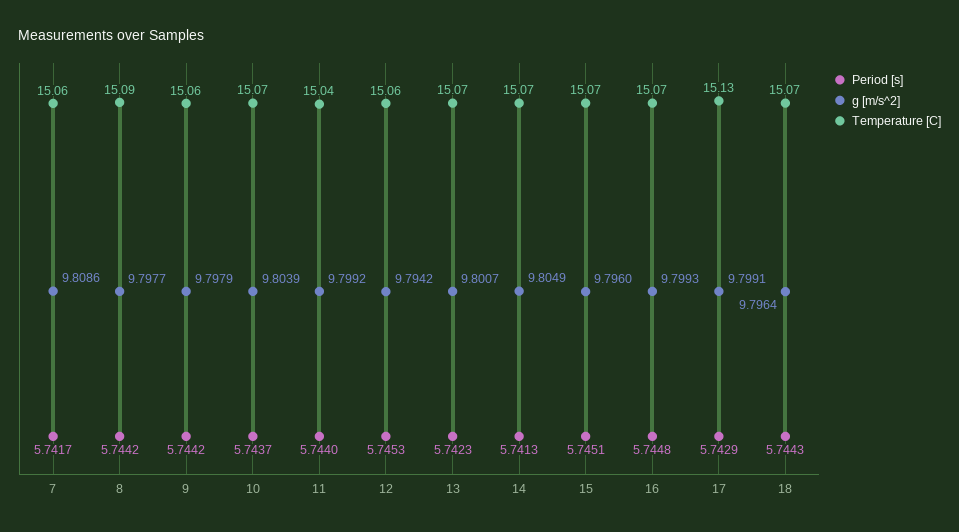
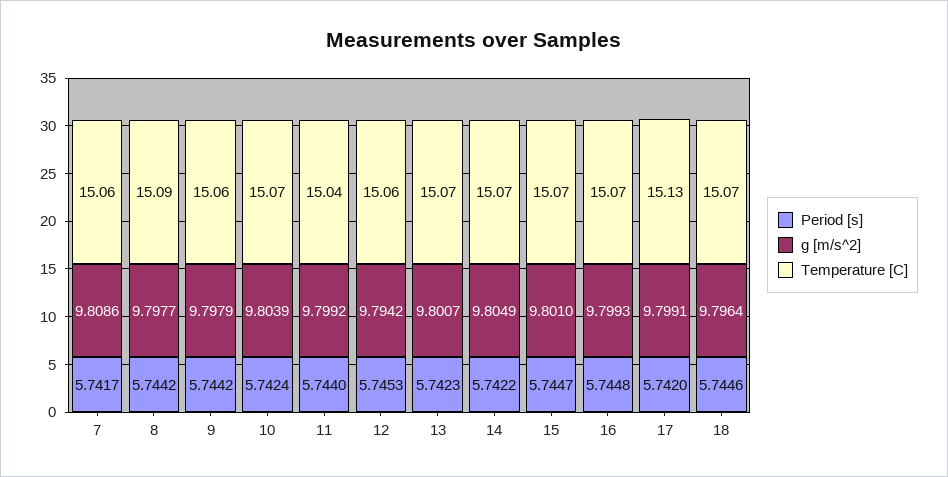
  {
    "Period [s]": {
      "7": 5.7417,
      "8": 5.7442,
      "9": 5.7442,
-     "10": 5.7437,
+     "10": 5.7424,
      "11": 5.744,
      "12": 5.7453,
      "13": 5.7423,
-     "14": 5.7413,
+     "14": 5.7422,
-     "15": 5.7451,
+     "15": 5.7447,
      "16": 5.7448,
-     "17": 5.7429,
+     "17": 5.742,
-     "18": 5.7443
+     "18": 5.7446
    },
    "g [m/s^2]": {
      "7": 9.8086,
      "8": 9.7977,
      "9": 9.7979,
      "10": 9.8039,
      "11": 9.7992,
      "12": 9.7942,
      "13": 9.8007,
      "14": 9.8049,
-     "15": 9.796,
+     "15": 9.801,
      "16": 9.7993,
      "17": 9.7991,
      "18": 9.7964
    },
    "Temperature [C]": {
      "7": 15.06,
      "8": 15.09,
      "9": 15.06,
      "10": 15.07,
      "11": 15.04,
      "12": 15.06,
      "13": 15.07,
      "14": 15.07,
      "15": 15.07,
      "16": 15.07,
      "17": 15.13,
      "18": 15.07
    }
  }

